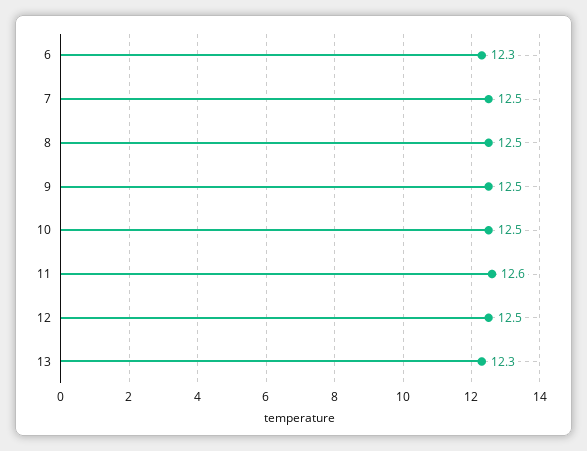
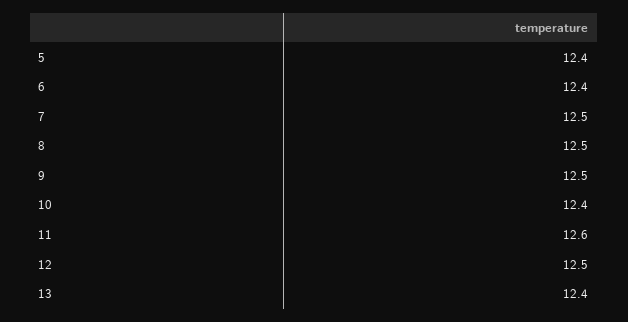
  {
-   "6": 12.3,
+   "6": 12.4,
    "7": 12.5,
    "8": 12.5,
    "9": 12.5,
-   "10": 12.5,
+   "10": 12.4,
    "11": 12.6,
    "12": 12.5,
-   "13": 12.3
+   "13": 12.4,
+   "5": 12.4
  }

